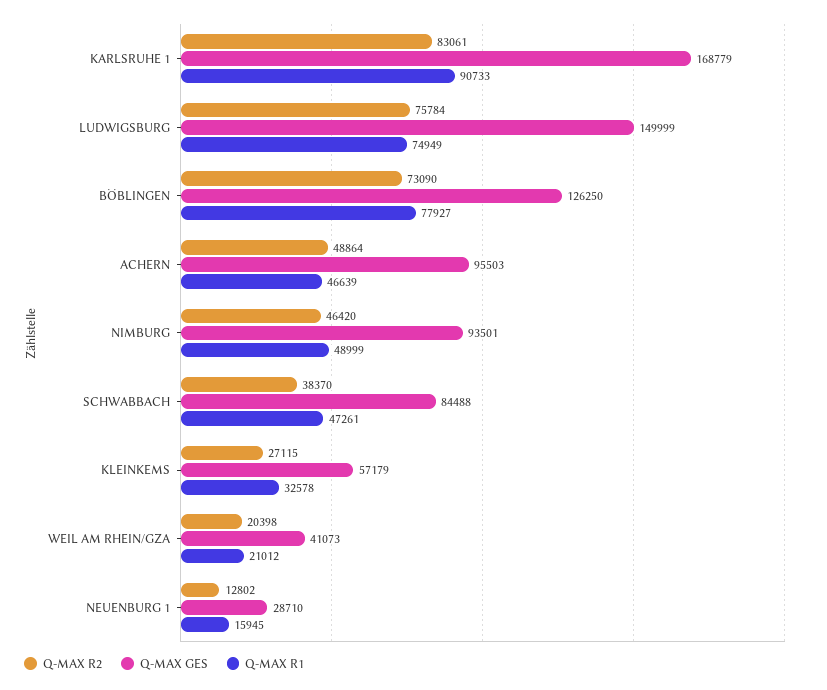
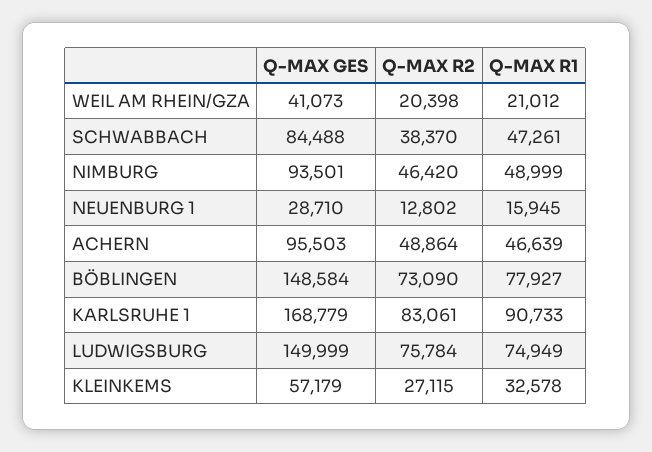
  {
    "Q-MAX R2": {
      "KARLSRUHE 1": 83061,
      "LUDWIGSBURG": 75784,
      "BÖBLINGEN": 73090,
      "ACHERN": 48864,
      "NIMBURG": 46420,
      "SCHWABBACH": 38370,
      "KLEINKEMS": 27115,
      "WEIL AM RHEIN/GZA": 20398,
      "NEUENBURG 1": 12802
    },
    "Q-MAX GES": {
      "KARLSRUHE 1": 168779,
      "LUDWIGSBURG": 149999,
-     "BÖBLINGEN": 126250,
+     "BÖBLINGEN": 148584,
      "ACHERN": 95503,
      "NIMBURG": 93501,
      "SCHWABBACH": 84488,
      "KLEINKEMS": 57179,
      "WEIL AM RHEIN/GZA": 41073,
      "NEUENBURG 1": 28710
    },
    "Q-MAX R1": {
      "KARLSRUHE 1": 90733,
      "LUDWIGSBURG": 74949,
      "BÖBLINGEN": 77927,
      "ACHERN": 46639,
      "NIMBURG": 48999,
      "SCHWABBACH": 47261,
      "KLEINKEMS": 32578,
      "WEIL AM RHEIN/GZA": 21012,
      "NEUENBURG 1": 15945
    }
  }

